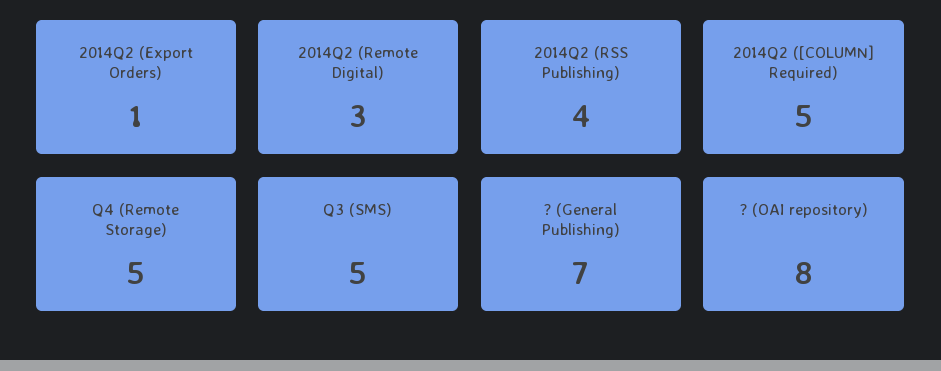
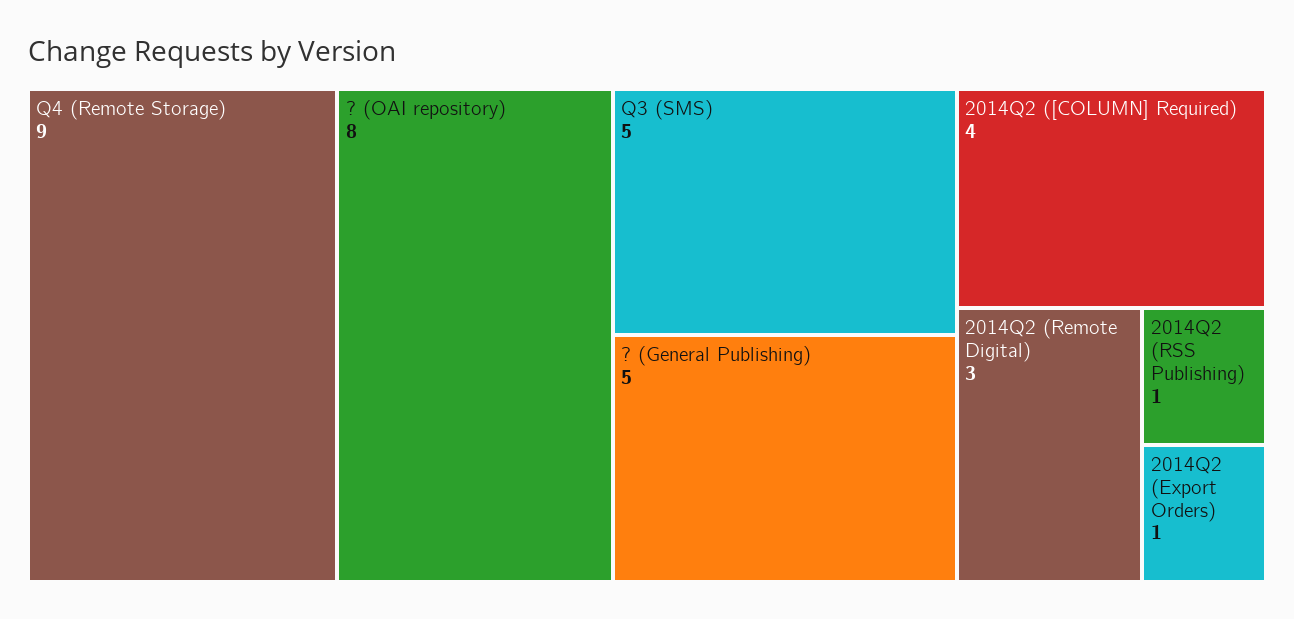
  {
    "2014Q2 (Export Orders)": 1,
    "2014Q2 (Remote Digital)": 3,
-   "2014Q2 (RSS Publishing)": 4,
+   "2014Q2 (RSS Publishing)": 1,
-   "2014Q2 ([COLUMN] Required)": 5,
+   "2014Q2 ([COLUMN] Required)": 4,
-   "Q4 (Remote Storage)": 5,
+   "Q4 (Remote Storage)": 9,
    "Q3 (SMS)": 5,
-   "? (General Publishing)": 7,
+   "? (General Publishing)": 5,
    "? (OAI repository)": 8
  }

